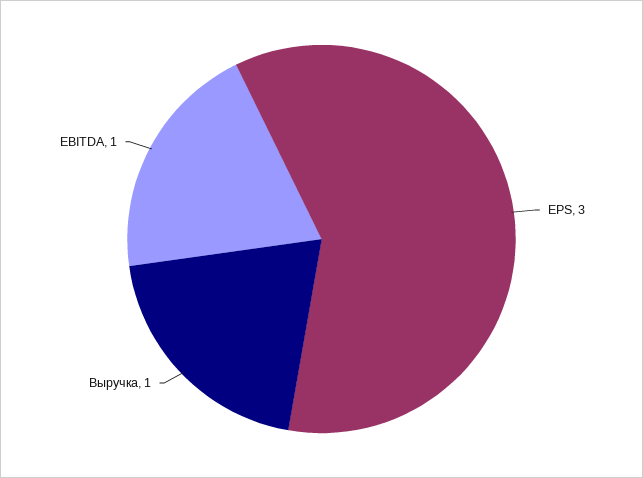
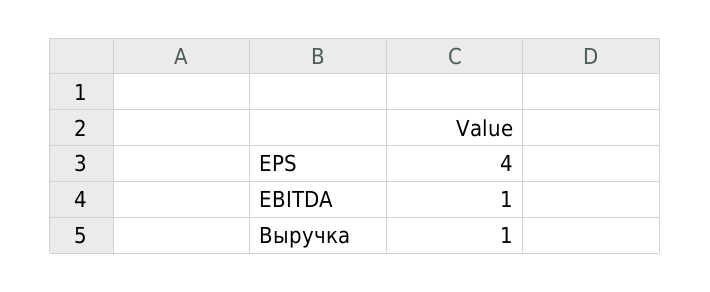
  {
-   "EPS": 3,
+   "EPS": 4,
    "Выручка": 1,
    "EBITDA": 1
  }

